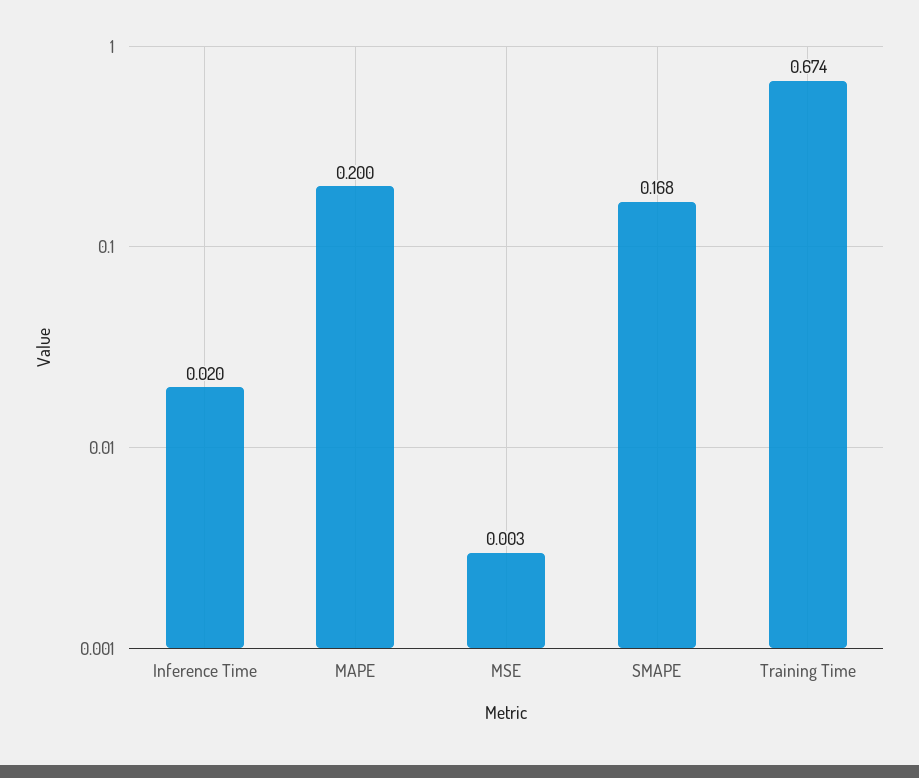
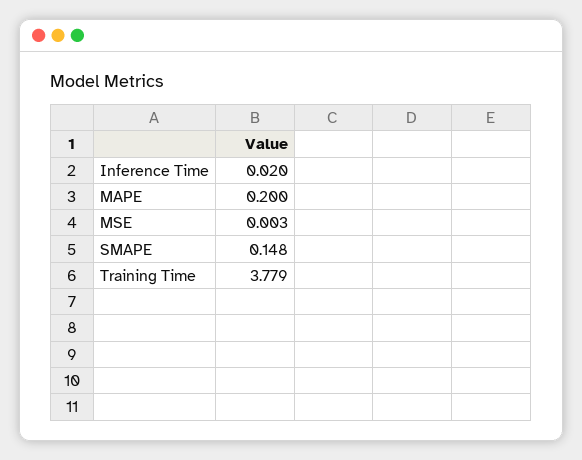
  {
    "Inference Time": 0.02,
    "MAPE": 0.2,
    "MSE": 0.003,
-   "SMAPE": 0.168,
+   "SMAPE": 0.148,
-   "Training Time": 0.674
+   "Training Time": 3.779
  }

